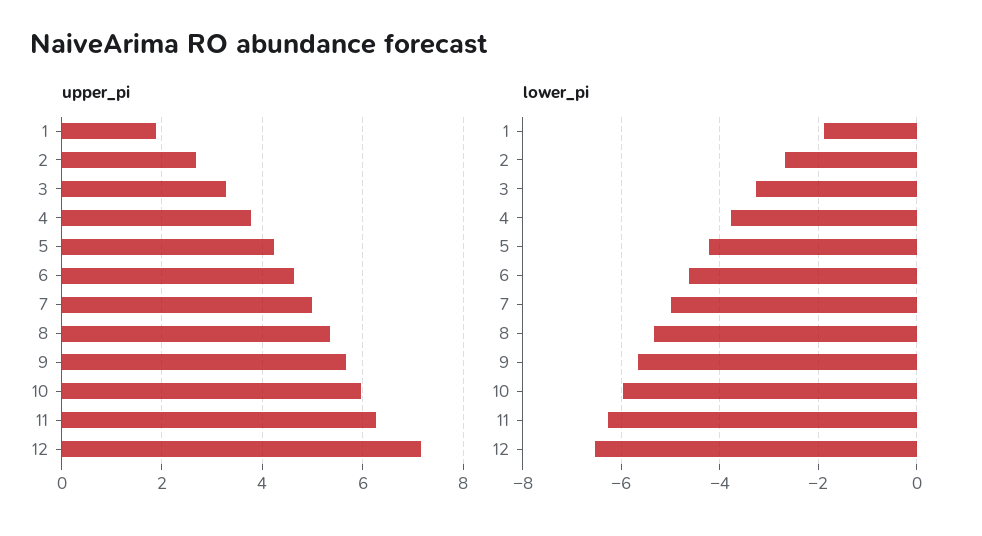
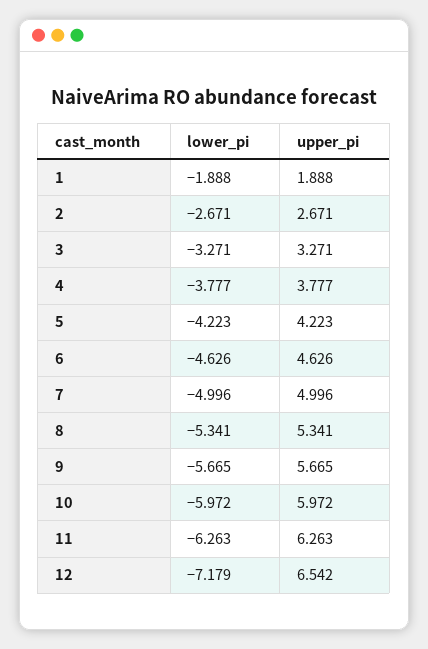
  {
    "upper_pi": {
      "1": 1.888,
      "2": 2.671,
      "3": 3.271,
      "4": 3.777,
      "5": 4.223,
      "6": 4.626,
      "7": 4.996,
      "8": 5.341,
      "9": 5.665,
      "10": 5.972,
      "11": 6.263,
-     "12": 7.2
+     "12": 6.542
    },
    "lower_pi": {
      "1": -1.888,
      "2": -2.671,
      "3": -3.271,
      "4": -3.777,
      "5": -4.223,
      "6": -4.626,
      "7": -4.996,
      "8": -5.341,
      "9": -5.665,
      "10": -5.972,
      "11": -6.263,
-     "12": -6.6
+     "12": -7.179
    }
  }

